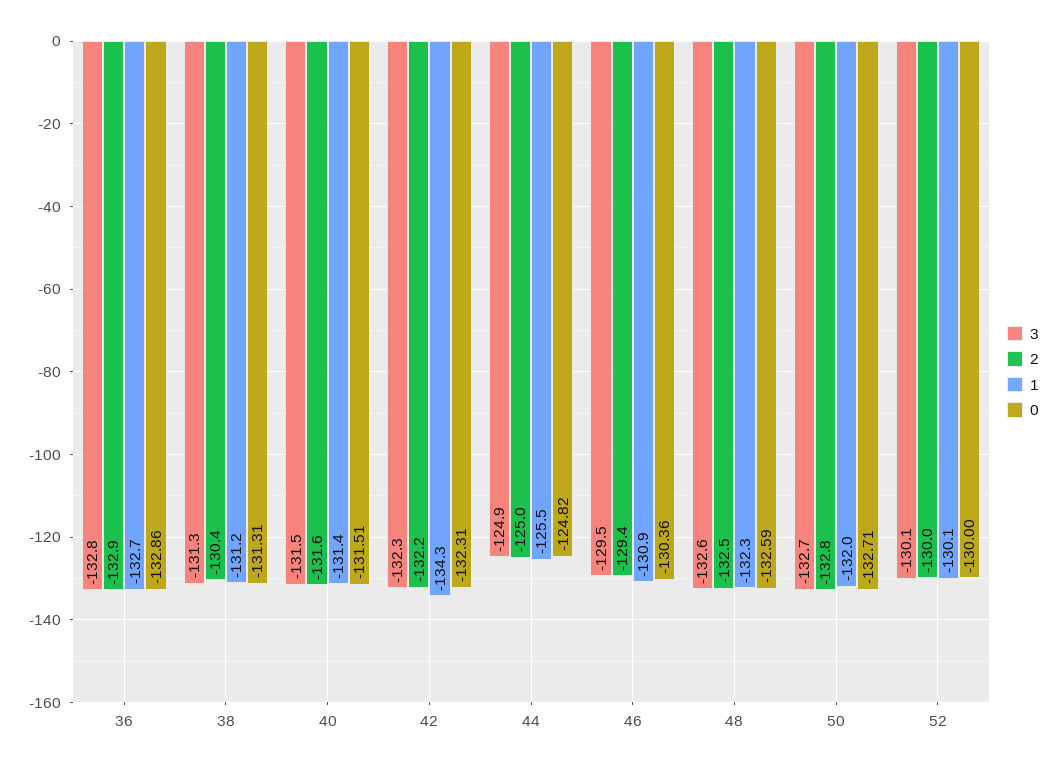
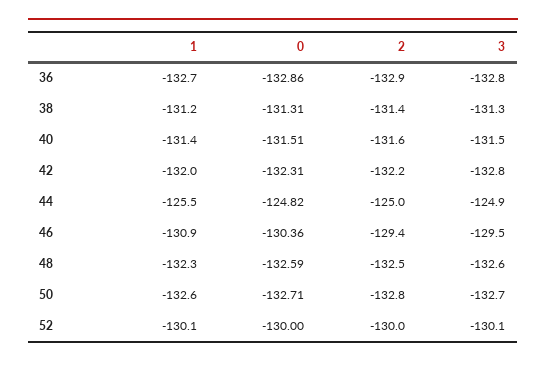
  {
    "3": {
      "36": -132.8,
      "38": -131.3,
      "40": -131.5,
-     "42": -132.3,
+     "42": -132.8,
      "44": -124.9,
      "46": -129.5,
      "48": -132.6,
      "50": -132.7,
      "52": -130.1
    },
    "2": {
      "36": -132.9,
-     "38": -130.4,
+     "38": -131.4,
      "40": -131.6,
      "42": -132.2,
      "44": -125,
      "46": -129.4,
      "48": -132.5,
      "50": -132.8,
      "52": -130
    },
    "1": {
      "36": -132.7,
      "38": -131.2,
      "40": -131.4,
-     "42": -134.3,
+     "42": -132,
      "44": -125.5,
      "46": -130.9,
      "48": -132.3,
-     "50": -132,
+     "50": -132.6,
      "52": -130.1
    },
    "0": {
      "36": -132.86,
      "38": -131.31,
      "40": -131.51,
      "42": -132.31,
      "44": -124.82,
      "46": -130.36,
      "48": -132.59,
      "50": -132.71,
      "52": -130
    }
  }

